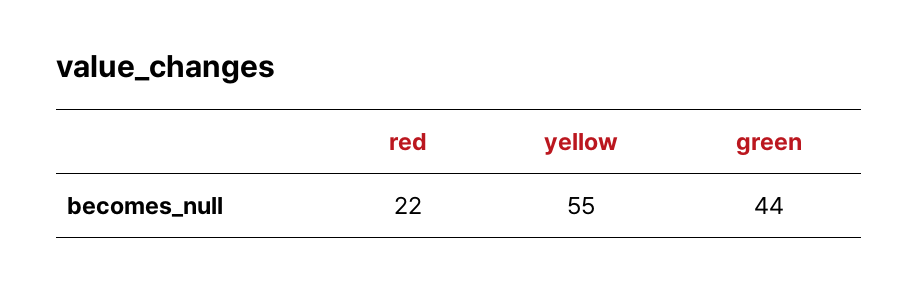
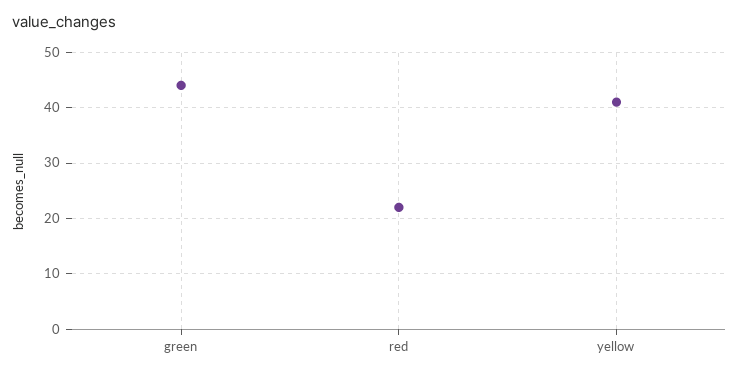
  {
    "red": 22,
-   "yellow": 55,
+   "yellow": 40,
    "green": 44
  }

